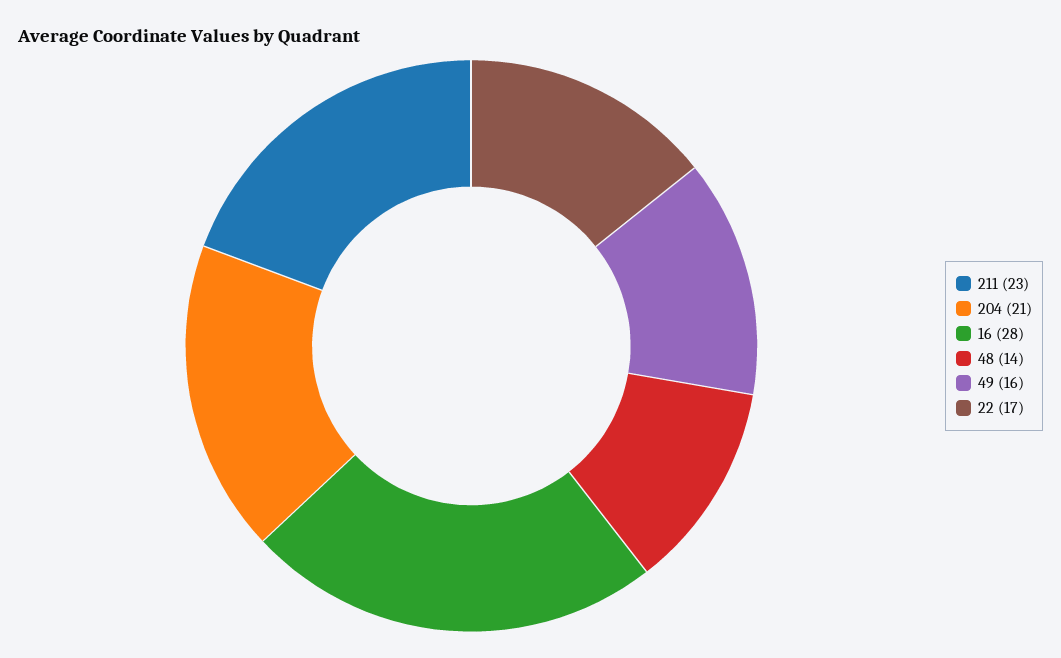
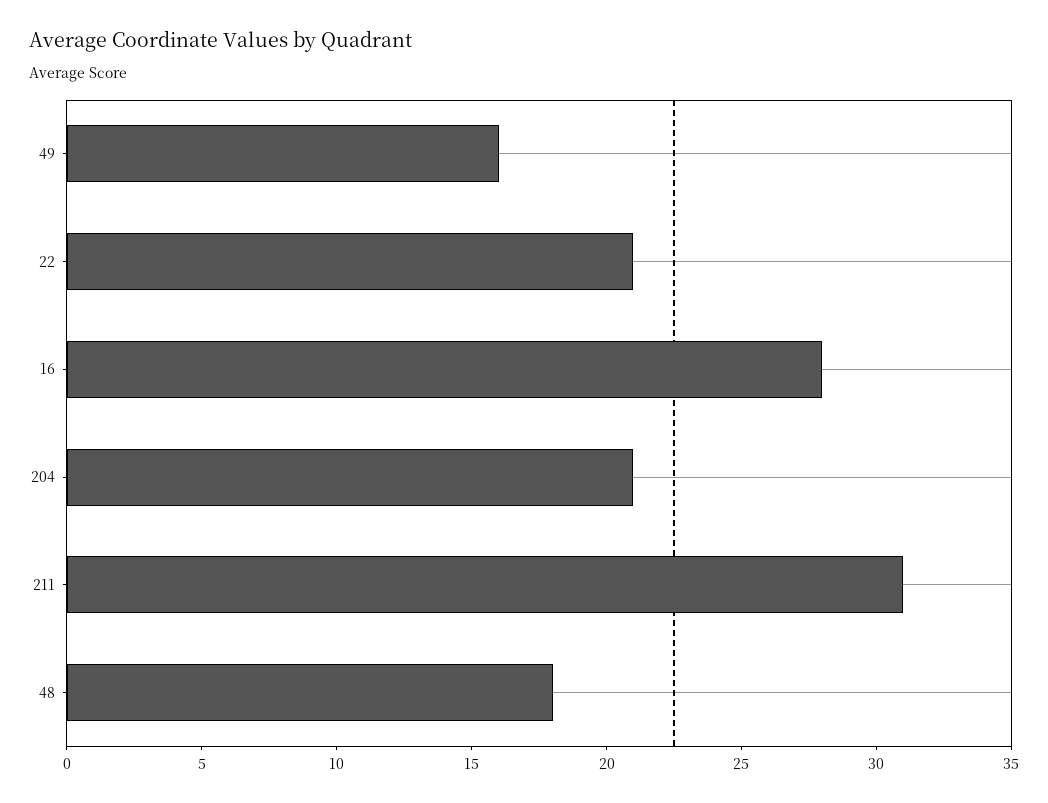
  {
-   "211": 23,
+   "211": 31,
    "204": 21,
    "16": 28,
-   "48": 14,
+   "48": 18,
    "49": 16,
-   "22": 17
+   "22": 21
  }

